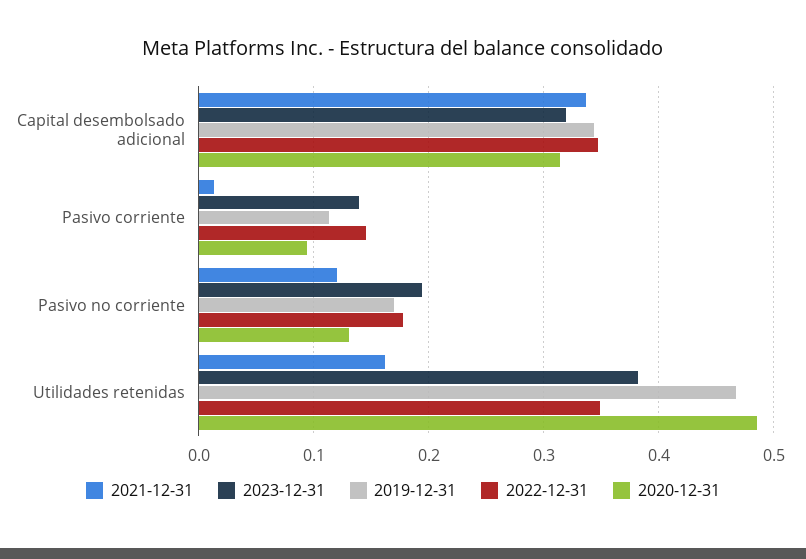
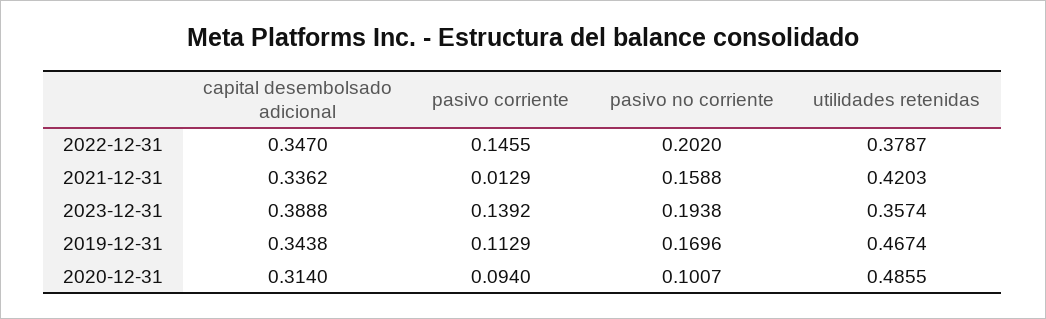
  {
    "2021-12-31": {
      "Capital desembolsado adicional": 0.3362,
      "Pasivo corriente": 0.0129,
-     "Pasivo no corriente": 0.12,
+     "Pasivo no corriente": 0.1588,
-     "Utilidades retenidas": 0.16
+     "Utilidades retenidas": 0.4203
    },
    "2023-12-31": {
-     "Capital desembolsado adicional": 0.32,
+     "Capital desembolsado adicional": 0.3888,
      "Pasivo corriente": 0.1392,
      "Pasivo no corriente": 0.1938,
-     "Utilidades retenidas": 0.38
+     "Utilidades retenidas": 0.3574
    },
    "2019-12-31": {
      "Capital desembolsado adicional": 0.3438,
      "Pasivo corriente": 0.1129,
      "Pasivo no corriente": 0.1696,
      "Utilidades retenidas": 0.4674
    },
    "2022-12-31": {
      "Capital desembolsado adicional": 0.347,
      "Pasivo corriente": 0.1455,
-     "Pasivo no corriente": 0.18,
+     "Pasivo no corriente": 0.202,
-     "Utilidades retenidas": 0.35
+     "Utilidades retenidas": 0.3787
    },
    "2020-12-31": {
      "Capital desembolsado adicional": 0.314,
      "Pasivo corriente": 0.094,
-     "Pasivo no corriente": 0.13,
+     "Pasivo no corriente": 0.1007,
      "Utilidades retenidas": 0.4855
    }
  }

